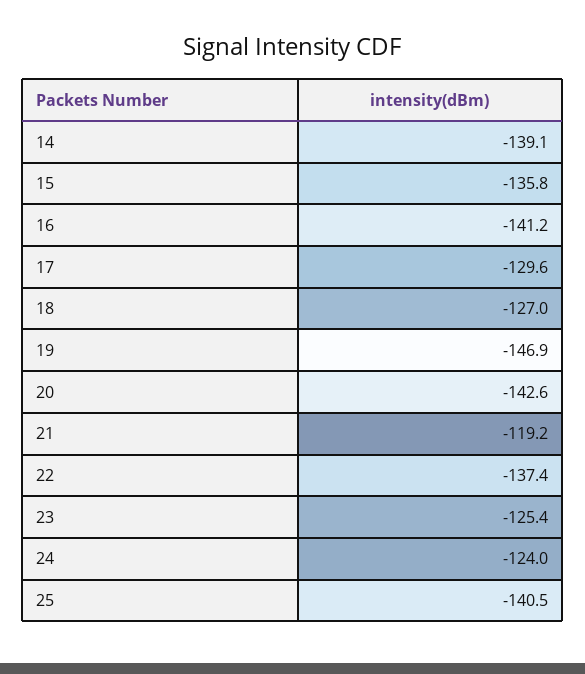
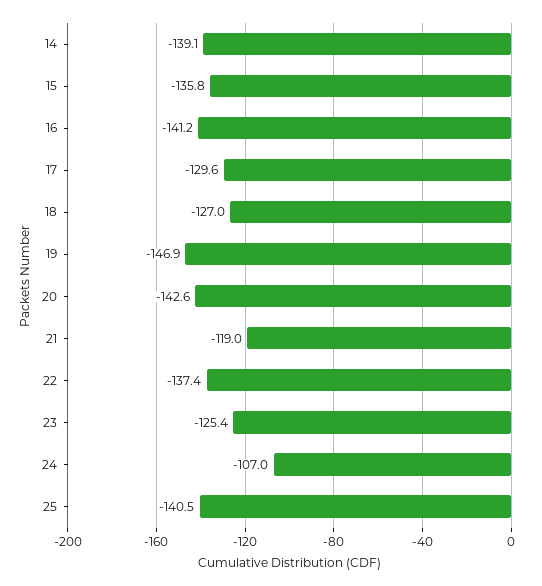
  {
    "14": -139.1,
    "15": -135.8,
    "16": -141.2,
    "17": -129.6,
    "18": -127,
    "19": -146.9,
    "20": -142.6,
-   "21": -119.2,
+   "21": -119,
    "22": -137.4,
    "23": -125.4,
-   "24": -124,
+   "24": -107,
    "25": -140.5
  }

